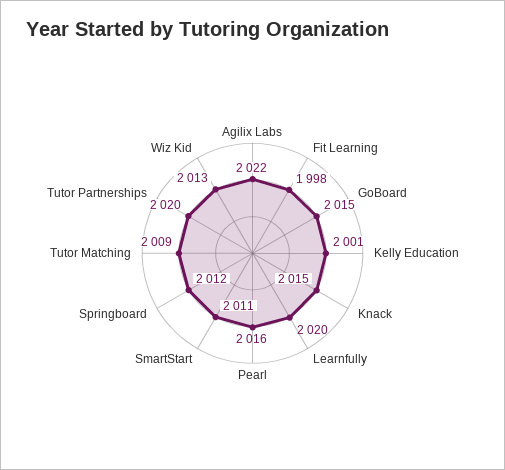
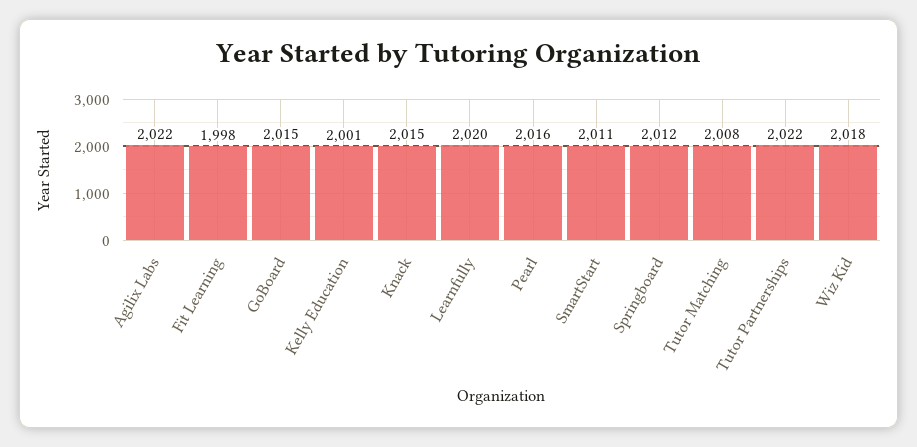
  {
    "Agilix Labs": 2022,
    "Fit Learning": 1998,
    "GoBoard": 2015,
    "Kelly Education": 2001,
    "Knack": 2015,
    "Learnfully": 2020,
    "Pearl": 2016,
    "SmartStart": 2011,
    "Springboard": 2012,
-   "Tutor Matching": 2009,
+   "Tutor Matching": 2008,
-   "Tutor Partnerships": 2020,
+   "Tutor Partnerships": 2022,
-   "Wiz Kid": 2013
+   "Wiz Kid": 2018
  }

